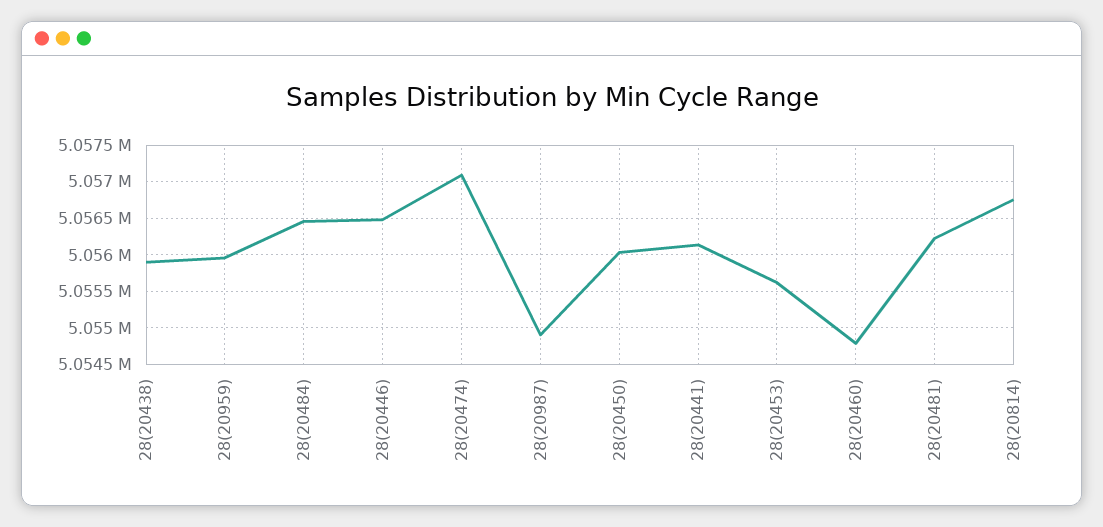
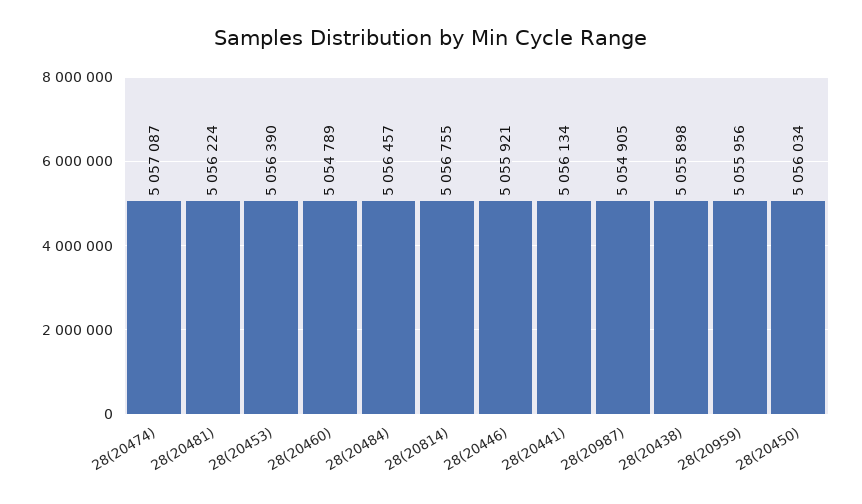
  {
    "28(20438)": 5055898,
    "28(20959)": 5055956,
    "28(20484)": 5056457,
-   "28(20446)": 5056500,
+   "28(20446)": 5055921,
    "28(20474)": 5057087,
    "28(20987)": 5054905,
    "28(20450)": 5056034,
    "28(20441)": 5056134,
-   "28(20453)": 5055600,
+   "28(20453)": 5056390,
    "28(20460)": 5054789,
    "28(20481)": 5056224,
    "28(20814)": 5056755
  }

